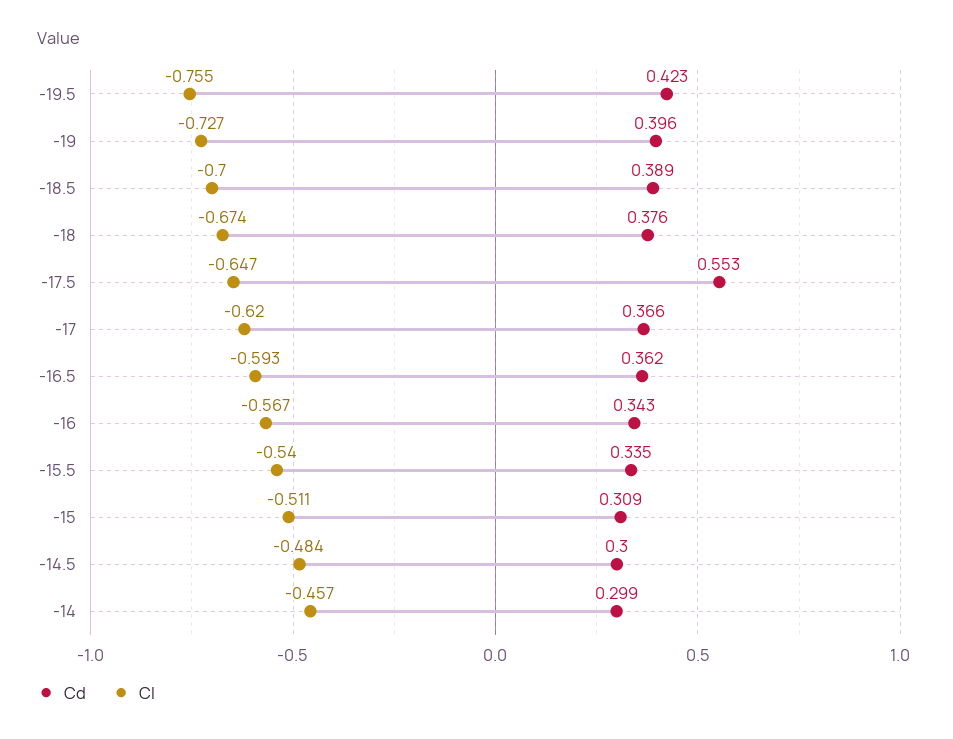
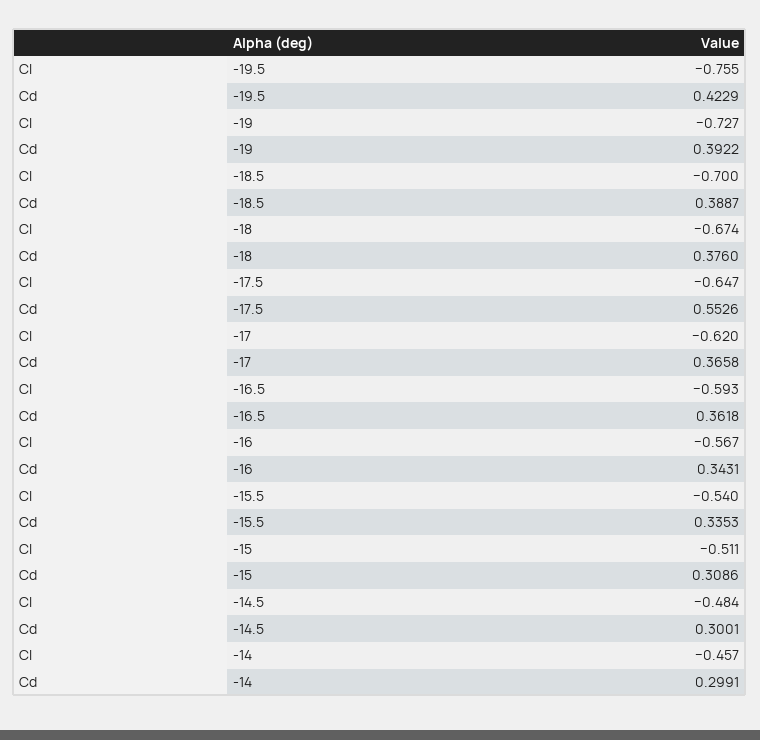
  {
    "Cd": {
      "-19.5": 0.4229,
-     "-19": 0.396,
+     "-19": 0.3922,
      "-18.5": 0.3887,
      "-18": 0.376,
      "-17.5": 0.5526,
      "-17": 0.3658,
      "-16.5": 0.3618,
      "-16": 0.3431,
      "-15.5": 0.3353,
      "-15": 0.3086,
      "-14.5": 0.3001,
      "-14": 0.2991
    },
    "Cl": {
      "-19.5": -0.755,
      "-19": -0.727,
      "-18.5": -0.7,
      "-18": -0.674,
      "-17.5": -0.647,
      "-17": -0.62,
      "-16.5": -0.593,
      "-16": -0.567,
      "-15.5": -0.54,
      "-15": -0.511,
      "-14.5": -0.484,
      "-14": -0.457
    }
  }

